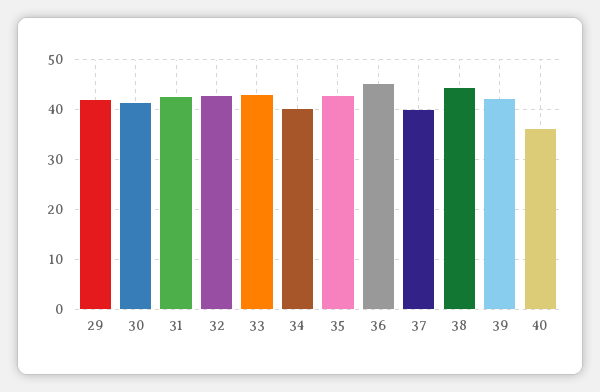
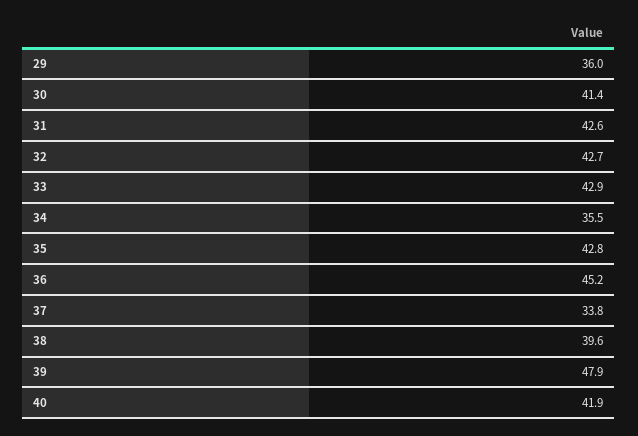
  {
-   "29": 42,
+   "29": 36,
    "30": 41.4,
    "31": 42.6,
    "32": 42.7,
    "33": 42.9,
-   "34": 40,
+   "34": 35.5,
    "35": 42.8,
    "36": 45.2,
-   "37": 40,
+   "37": 33.8,
-   "38": 44,
+   "38": 39.6,
-   "39": 42,
+   "39": 47.9,
-   "40": 36
+   "40": 41.9
  }

